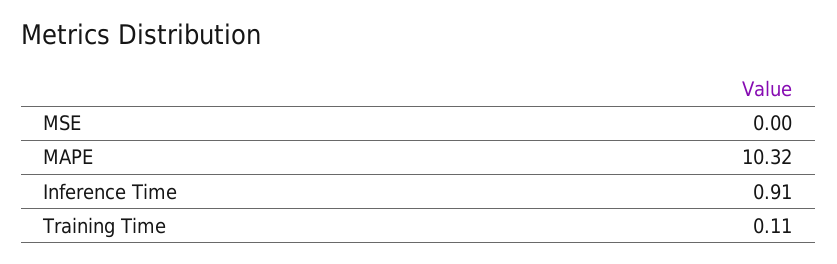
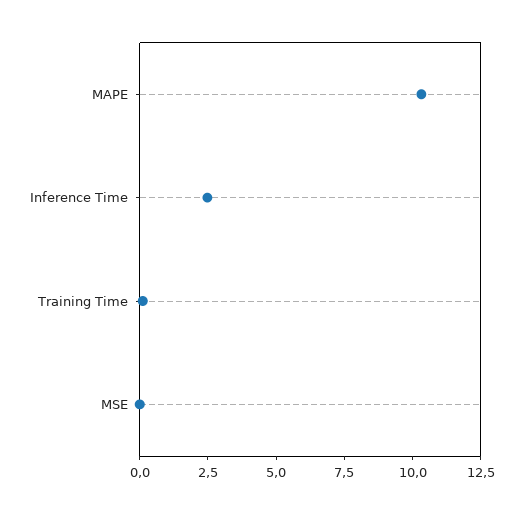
  {
    "MSE": 0,
    "MAPE": 10.32,
-   "Inference Time": 0.91,
+   "Inference Time": 2.5,
    "Training Time": 0.11
  }

